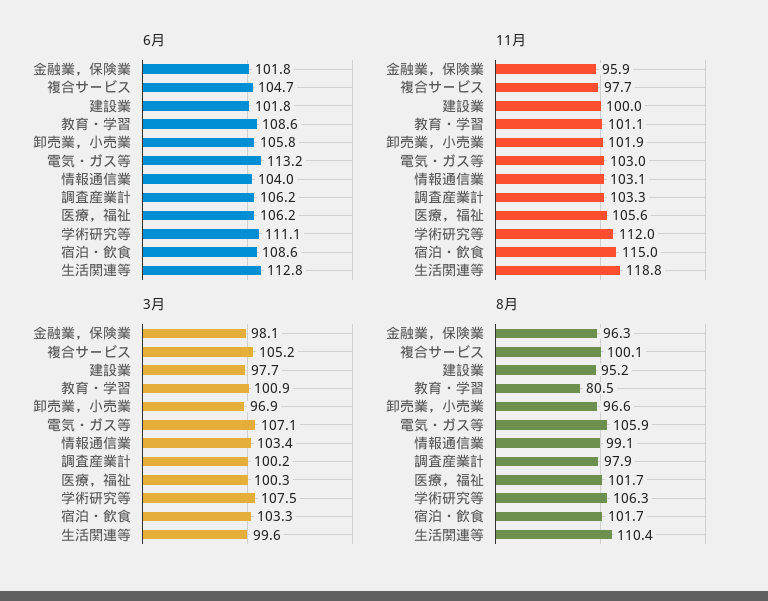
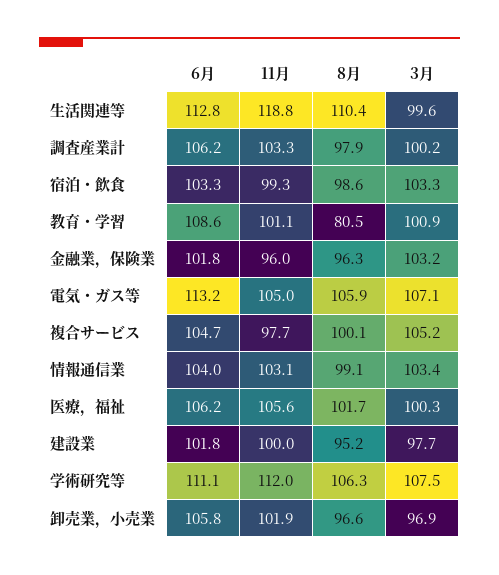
  {
    "6月": {
      "金融業，保険業": 101.8,
      "複合サービス": 104.7,
      "建設業": 101.8,
      "教育・学習": 108.6,
      "卸売業，小売業": 105.8,
      "電気・ガス等": 113.2,
      "情報通信業": 104,
      "調査産業計": 106.2,
      "医療，福祉": 106.2,
      "学術研究等": 111.1,
-     "宿泊・飲食": 108.6,
+     "宿泊・飲食": 103.3,
      "生活関連等": 112.8
    },
    "11月": {
-     "金融業，保険業": 95.9,
+     "金融業，保険業": 96,
      "複合サービス": 97.7,
      "建設業": 100,
      "教育・学習": 101.1,
      "卸売業，小売業": 101.9,
-     "電気・ガス等": 103,
+     "電気・ガス等": 105,
      "情報通信業": 103.1,
      "調査産業計": 103.3,
      "医療，福祉": 105.6,
      "学術研究等": 112,
-     "宿泊・飲食": 115,
+     "宿泊・飲食": 99.3,
      "生活関連等": 118.8
    },
    "3月": {
-     "金融業，保険業": 98.1,
+     "金融業，保険業": 103.2,
      "複合サービス": 105.2,
      "建設業": 97.7,
      "教育・学習": 100.9,
      "卸売業，小売業": 96.9,
      "電気・ガス等": 107.1,
      "情報通信業": 103.4,
      "調査産業計": 100.2,
      "医療，福祉": 100.3,
      "学術研究等": 107.5,
      "宿泊・飲食": 103.3,
      "生活関連等": 99.6
    },
    "8月": {
      "金融業，保険業": 96.3,
      "複合サービス": 100.1,
      "建設業": 95.2,
      "教育・学習": 80.5,
      "卸売業，小売業": 96.6,
      "電気・ガス等": 105.9,
      "情報通信業": 99.1,
      "調査産業計": 97.9,
      "医療，福祉": 101.7,
      "学術研究等": 106.3,
-     "宿泊・飲食": 101.7,
+     "宿泊・飲食": 98.6,
      "生活関連等": 110.4
    }
  }

